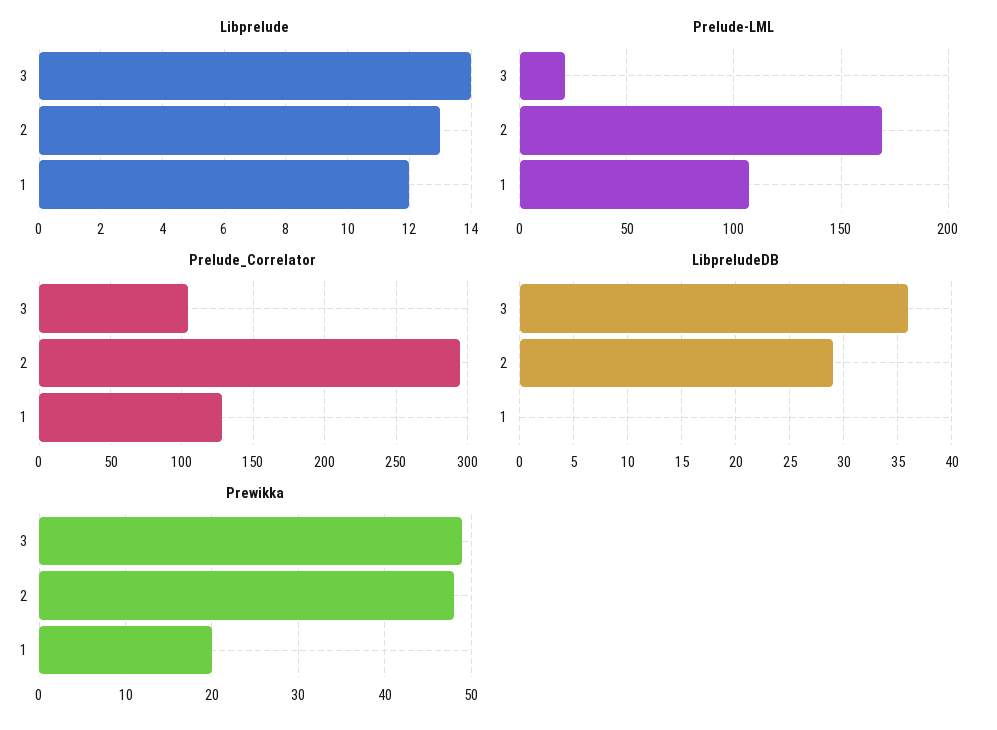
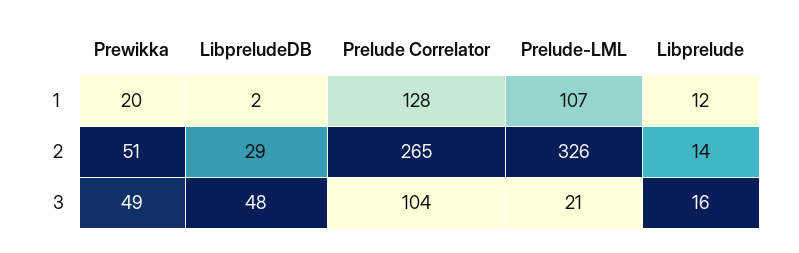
  {
    "Libprelude": {
-     "3": 14,
+     "3": 16,
-     "2": 13,
+     "2": 14,
      "1": 12
    },
    "Prelude-LML": {
      "3": 21,
-     "2": 170,
+     "2": 326,
      "1": 107
    },
    "Prelude_Correlator": {
      "3": 104,
-     "2": 295,
+     "2": 265,
      "1": 128
    },
    "LibpreludeDB": {
-     "3": 36,
+     "3": 48,
      "2": 29,
-     "1": 0
+     "1": 2
    },
    "Prewikka": {
      "3": 49,
-     "2": 48,
+     "2": 51,
      "1": 20
    }
  }

